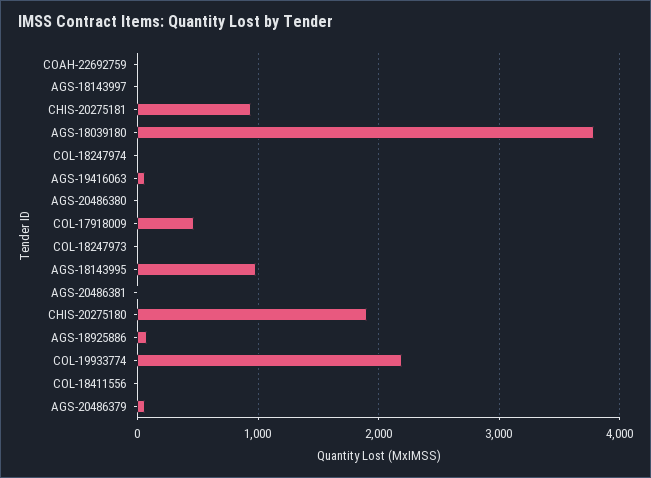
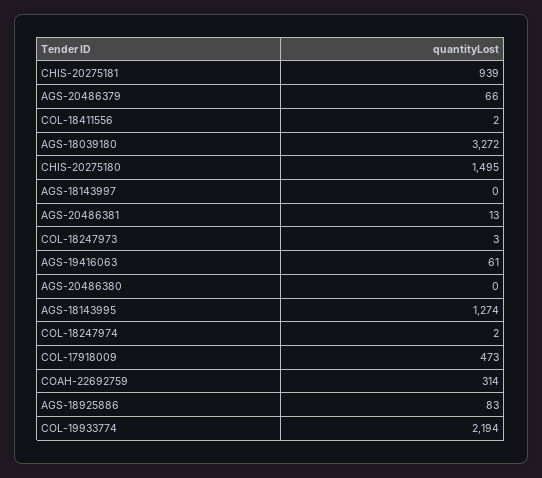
  {
-   "COAH-22692759": 0,
+   "COAH-22692759": 314,
    "AGS-18143997": 0,
    "CHIS-20275181": 939,
-   "AGS-18039180": 3800,
+   "AGS-18039180": 3272,
    "COL-18247974": 2,
    "AGS-19416063": 61,
    "AGS-20486380": 0,
    "COL-17918009": 473,
    "COL-18247973": 3,
-   "AGS-18143995": 1000,
+   "AGS-18143995": 1274,
    "AGS-20486381": 13,
-   "CHIS-20275180": 1900,
+   "CHIS-20275180": 1495,
    "AGS-18925886": 83,
    "COL-19933774": 2194,
    "COL-18411556": 2,
    "AGS-20486379": 66
  }

